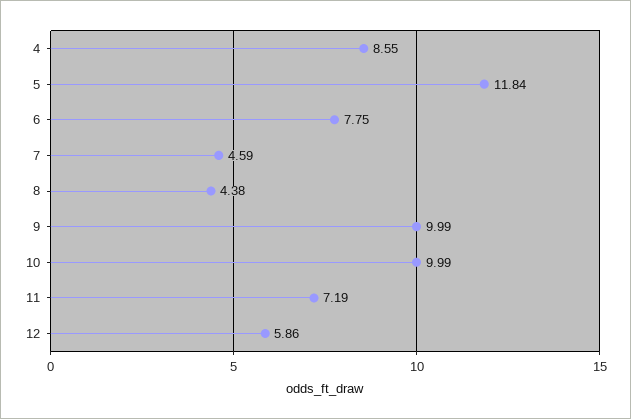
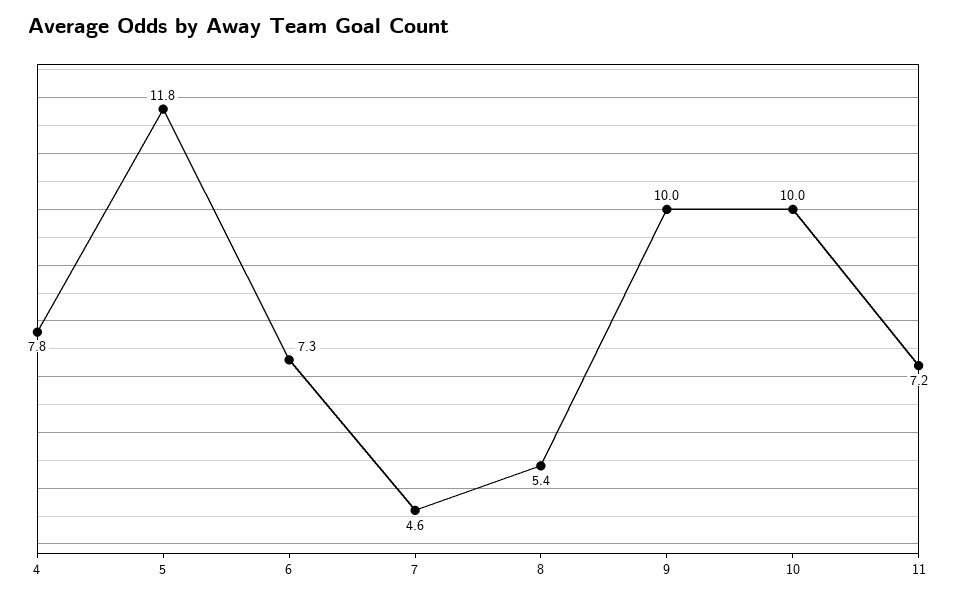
  {
-   "4": 8.55,
+   "4": 7.8,
    "5": 11.84,
-   "6": 7.75,
+   "6": 7.3,
    "7": 4.59,
-   "8": 4.38,
+   "8": 5.4,
    "9": 9.99,
    "10": 9.99,
-   "11": 7.19,
+   "11": 7.19
-   "12": 5.86
  }

